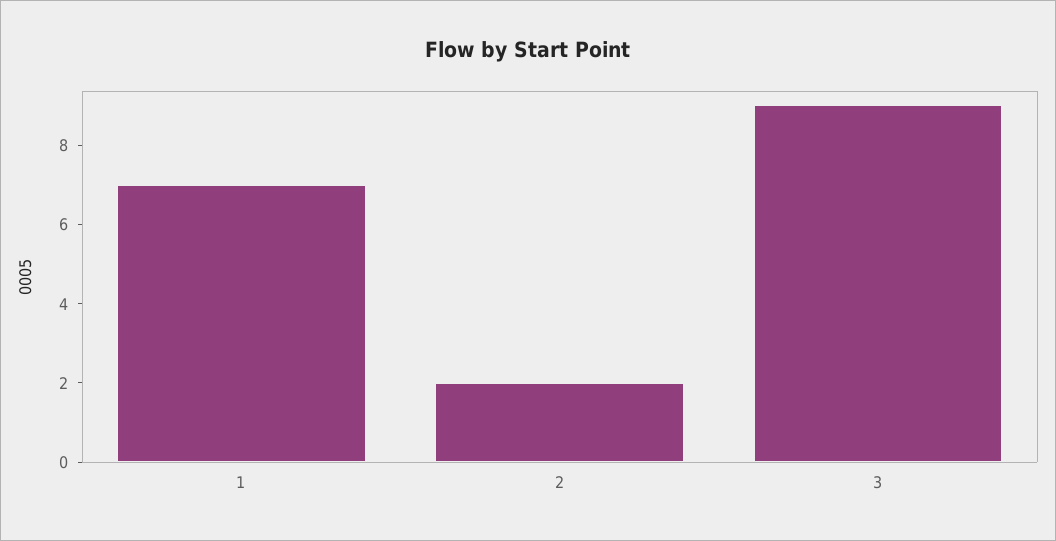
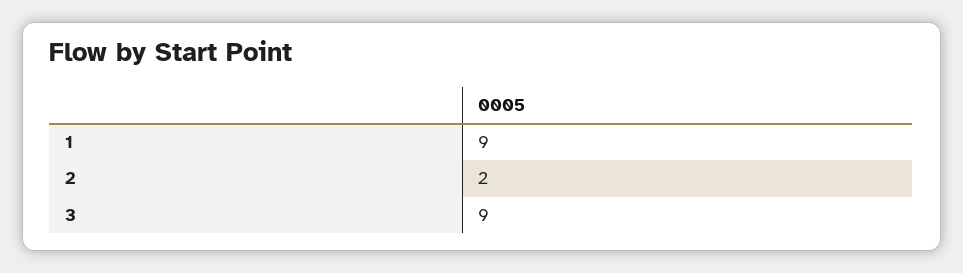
  {
-   "1": 7,
+   "1": 9,
    "2": 2,
    "3": 9
  }

